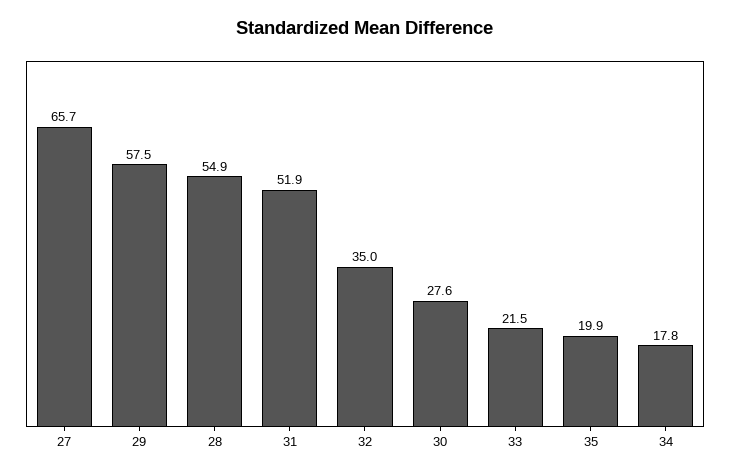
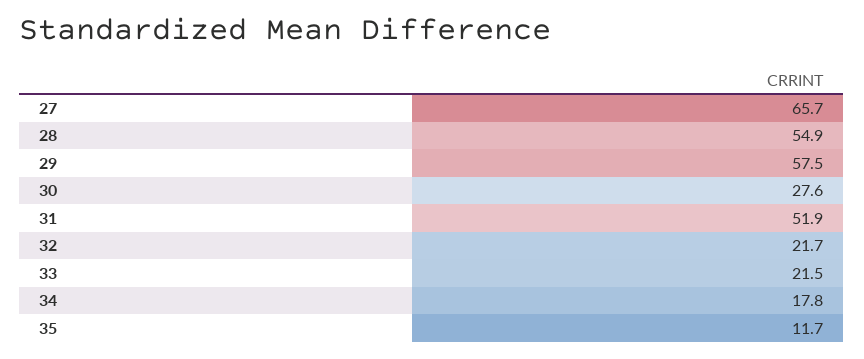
  {
    "27": 65.7,
    "29": 57.5,
    "28": 54.9,
    "31": 51.9,
-   "32": 35,
+   "32": 21.7,
    "30": 27.6,
    "33": 21.5,
-   "35": 19.9,
+   "35": 11.7,
    "34": 17.8
  }

